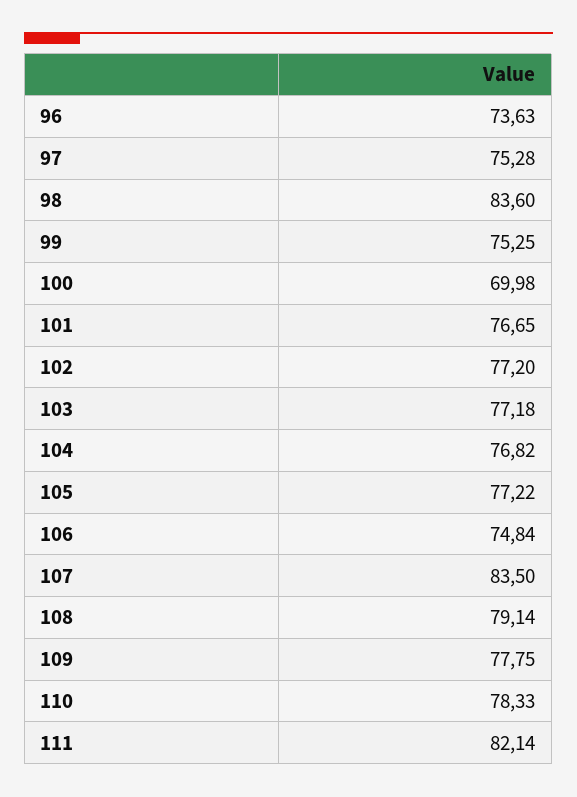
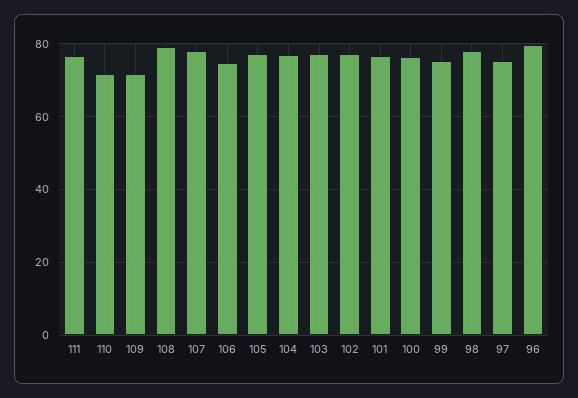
  {
-   "96": 73.63,
+   "96": 80,
    "97": 75.28,
-   "98": 83.6,
+   "98": 78,
    "99": 75.25,
-   "100": 69.98,
+   "100": 76,
    "101": 76.65,
    "102": 77.2,
    "103": 77.18,
    "104": 76.82,
    "105": 77.22,
    "106": 74.84,
-   "107": 83.5,
+   "107": 78,
    "108": 79.14,
-   "109": 77.75,
+   "109": 72,
-   "110": 78.33,
+   "110": 72,
-   "111": 82.14
+   "111": 76
  }

